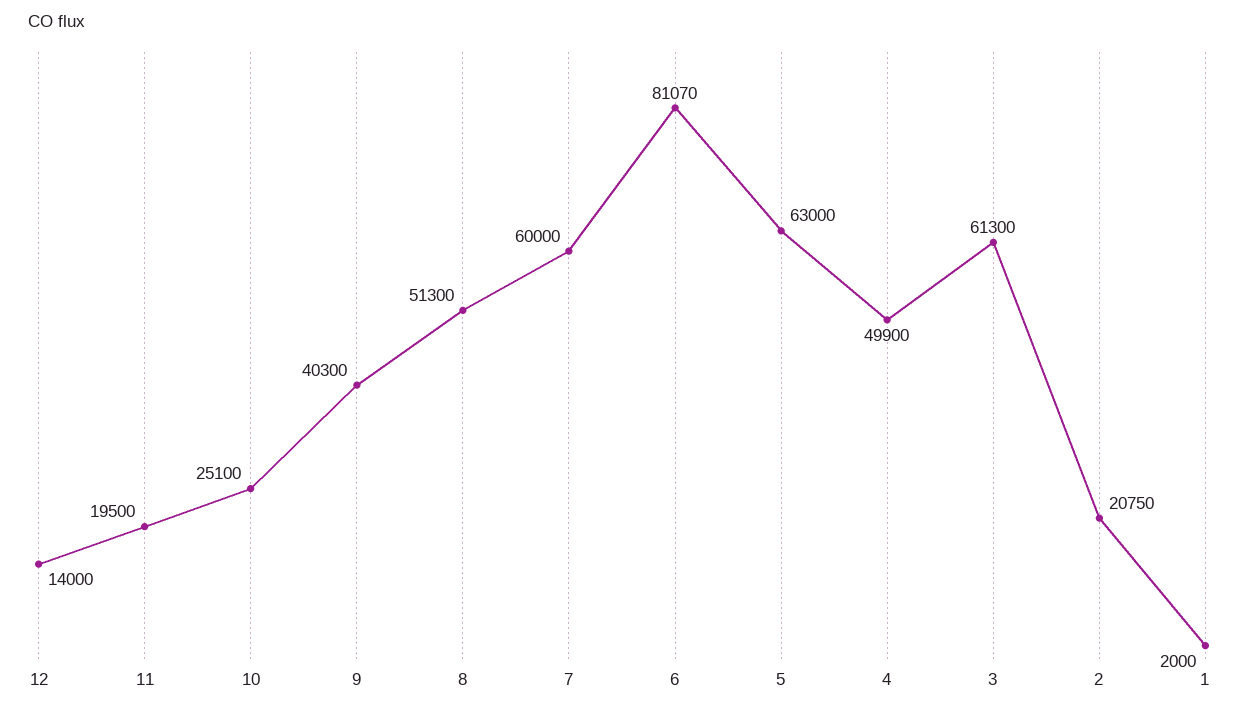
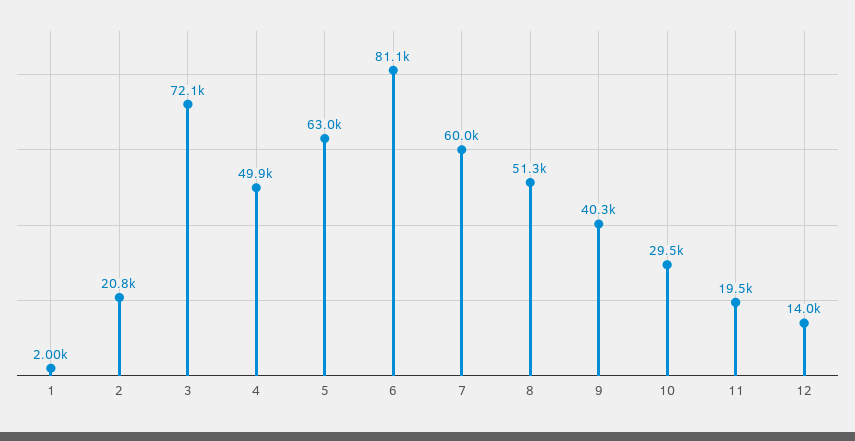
  {
    "12": 14000,
    "11": 19500,
-   "10": 25100,
+   "10": 29500,
    "9": 40300,
    "8": 51300,
    "7": 60000,
    "6": 81070,
    "5": 63000,
    "4": 49900,
-   "3": 61300,
+   "3": 72100,
    "2": 20750,
    "1": 2000
  }

